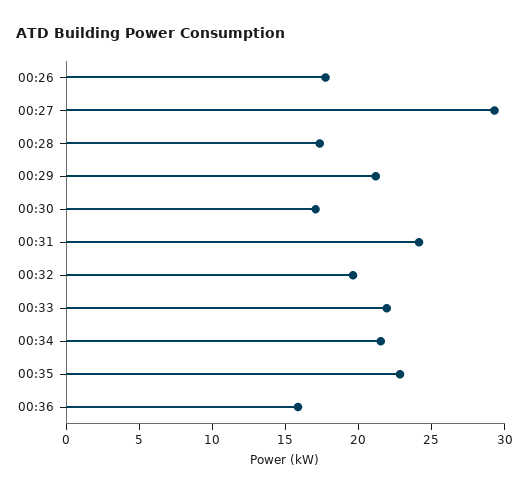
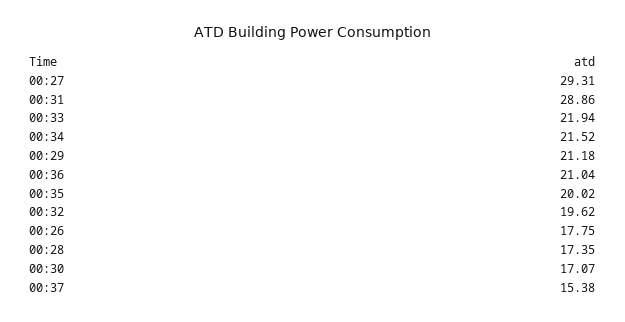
  {
    "00:26": 17.75,
    "00:27": 29.31,
    "00:28": 17.35,
    "00:29": 21.18,
    "00:30": 17.07,
-   "00:31": 24,
+   "00:31": 28.86,
    "00:32": 19.62,
    "00:33": 21.94,
    "00:34": 21.52,
-   "00:35": 23,
+   "00:35": 20.02,
-   "00:36": 16
+   "00:36": 21.04,
+   "00:37": 15.38
  }

